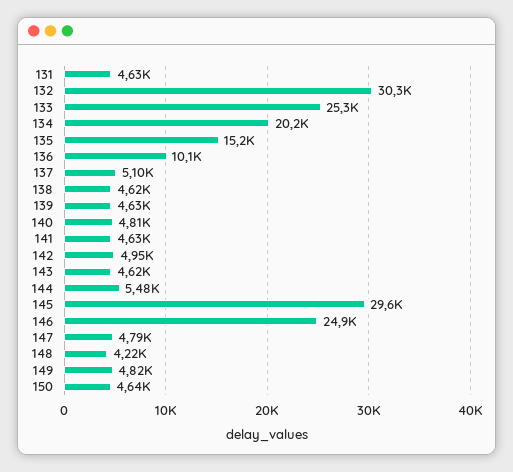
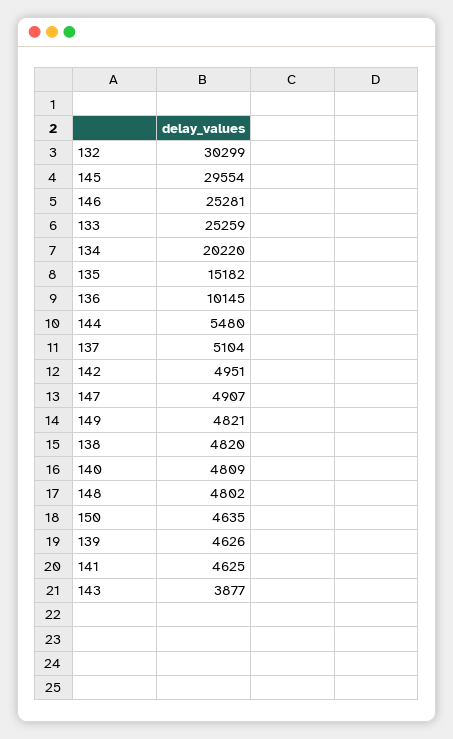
  {
-   "131": 4630,
    "132": 30299,
    "133": 25259,
    "134": 20220,
    "135": 15182,
    "136": 10145,
    "137": 5104,
-   "138": 4620,
+   "138": 4820,
    "139": 4626,
    "140": 4809,
    "141": 4625,
    "142": 4951,
-   "143": 4620,
+   "143": 3877,
    "144": 5480,
    "145": 29554,
-   "146": 24900,
+   "146": 25281,
-   "147": 4790,
+   "147": 4907,
-   "148": 4220,
+   "148": 4802,
    "149": 4821,
    "150": 4635
  }

